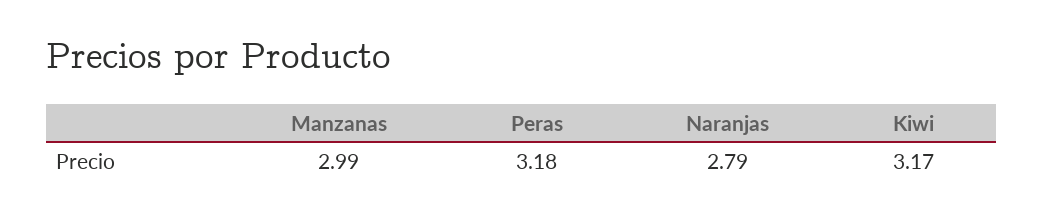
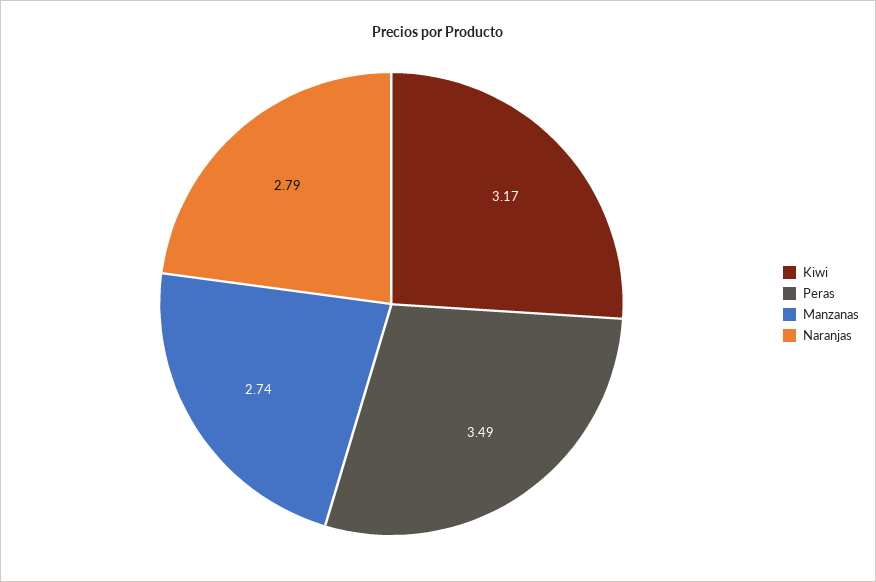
  {
-   "Manzanas": 2.99,
+   "Manzanas": 2.74,
-   "Peras": 3.18,
+   "Peras": 3.49,
    "Naranjas": 2.79,
    "Kiwi": 3.17
  }

